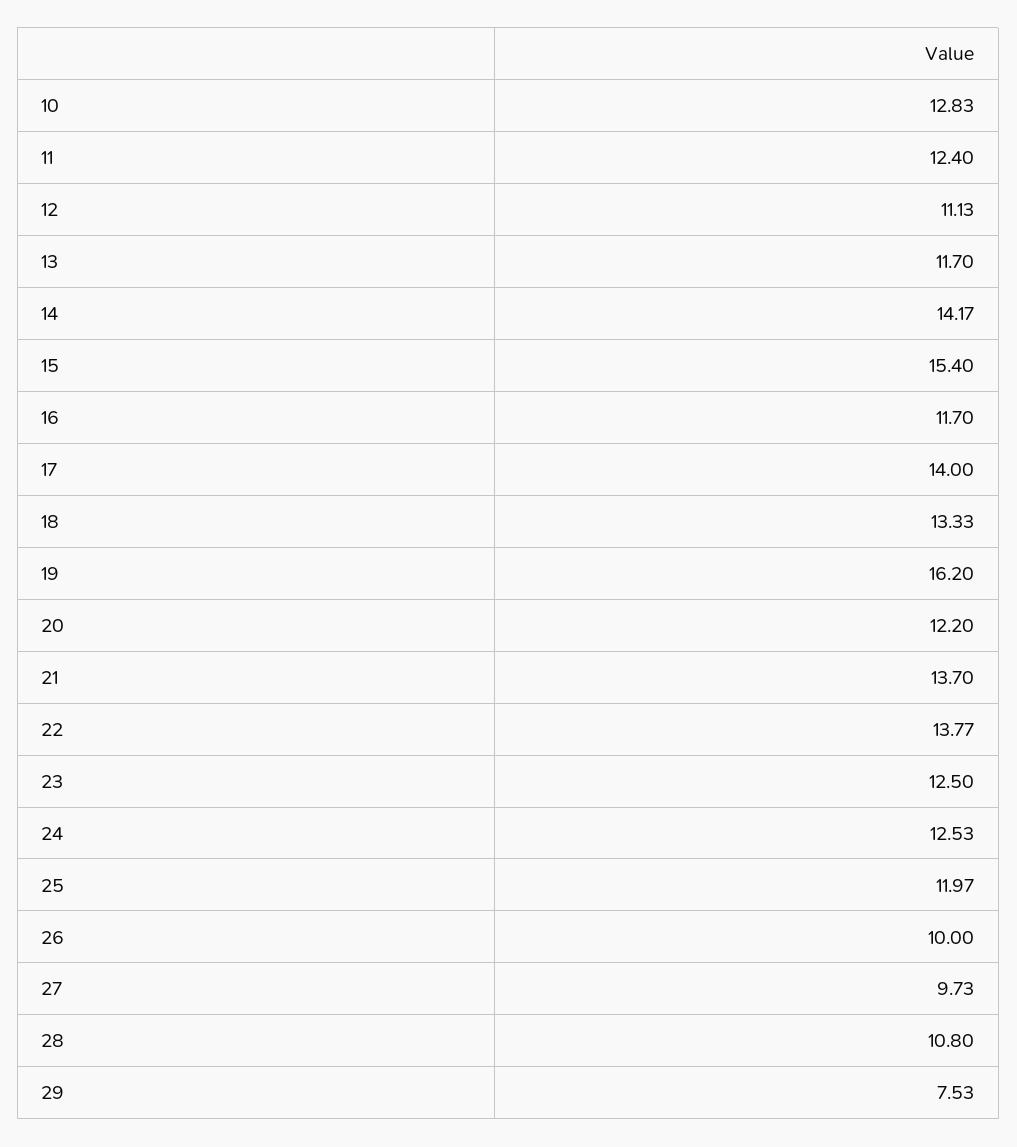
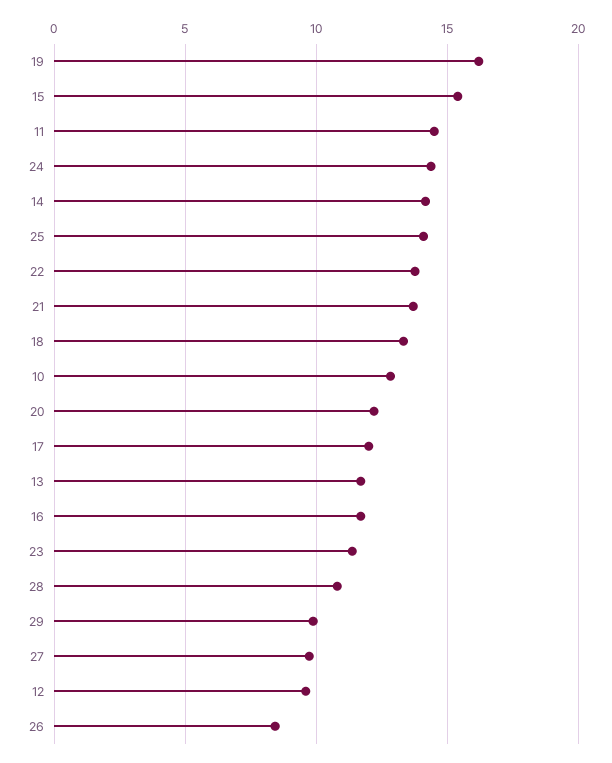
  {
    "10": 12.83,
-   "11": 12.4,
+   "11": 14.5,
-   "12": 11.13,
+   "12": 9.5,
    "13": 11.7,
    "14": 14.17,
    "15": 15.4,
    "16": 11.7,
-   "17": 14,
+   "17": 12,
    "18": 13.33,
    "19": 16.2,
    "20": 12.2,
    "21": 13.7,
    "22": 13.77,
-   "23": 12.5,
+   "23": 11.5,
-   "24": 12.53,
+   "24": 14.5,
-   "25": 11.97,
+   "25": 14,
-   "26": 10,
+   "26": 8.5,
    "27": 9.73,
    "28": 10.8,
-   "29": 7.53
+   "29": 10
  }

